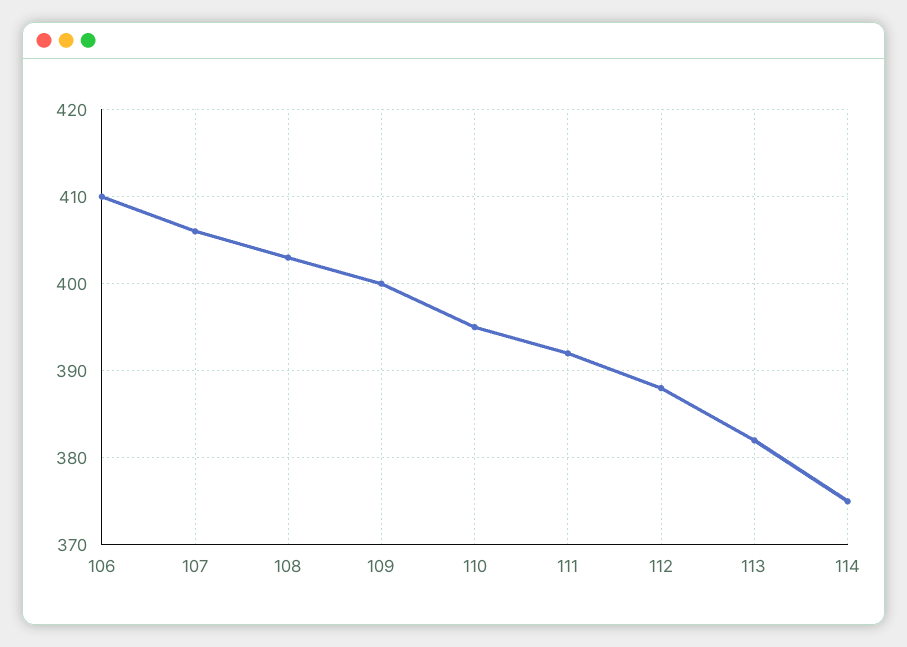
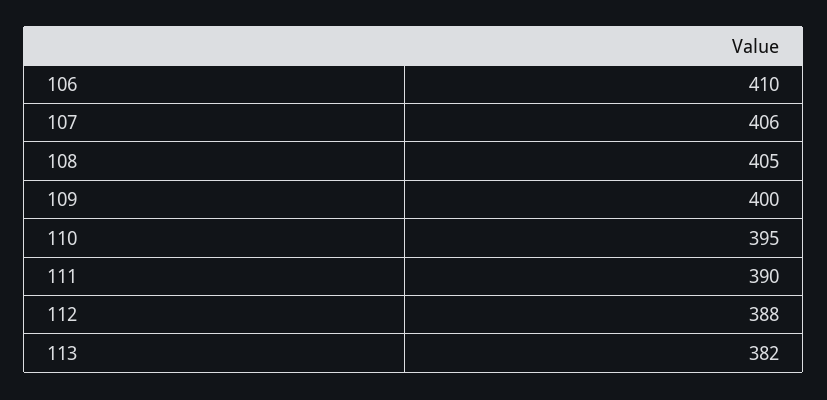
  {
    "106": 410,
    "107": 406,
-   "108": 403,
+   "108": 405,
    "109": 400,
    "110": 395,
-   "111": 392,
+   "111": 390,
    "112": 388,
-   "113": 382,
+   "113": 382
-   "114": 375
  }

